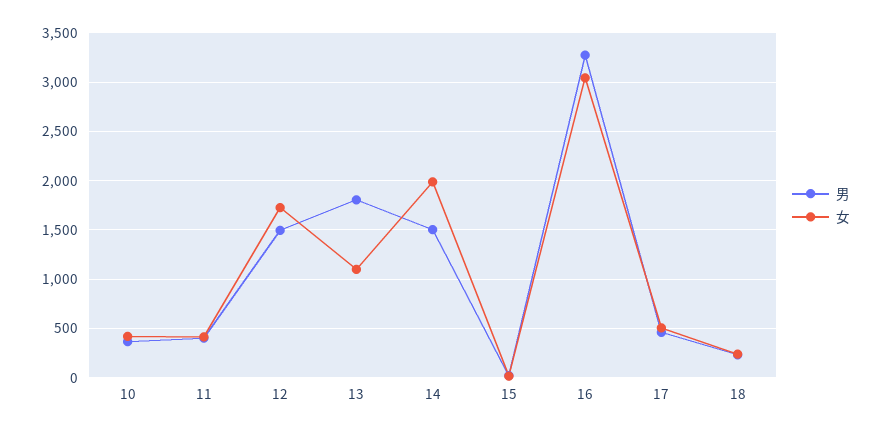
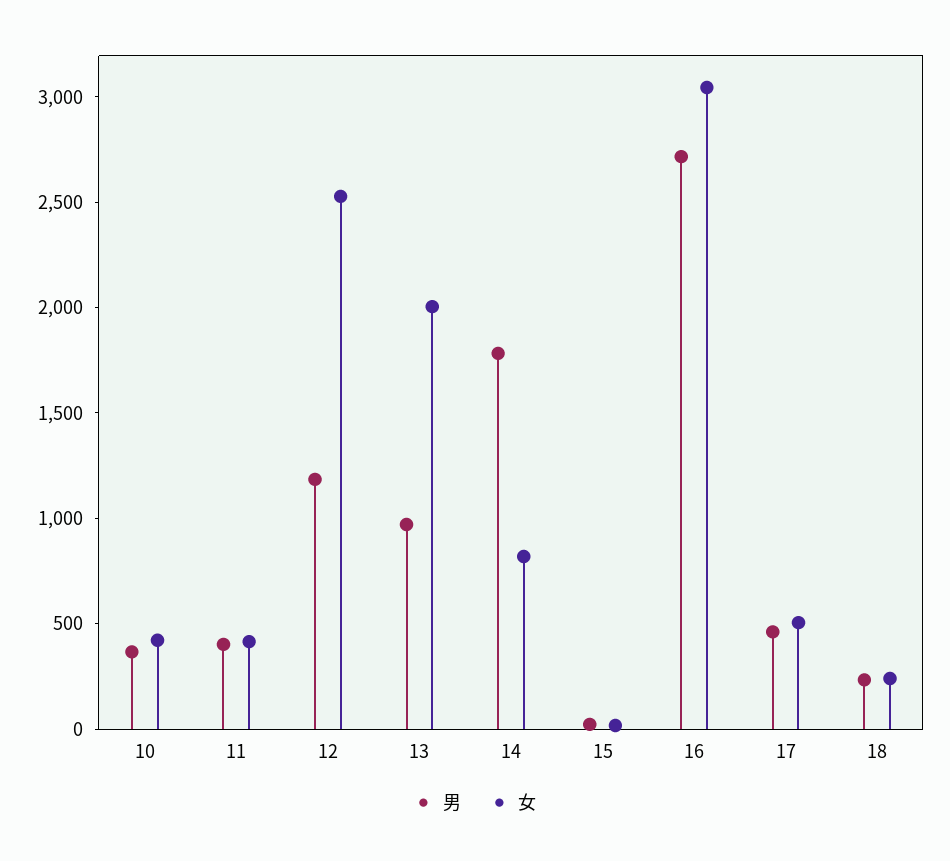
  {
    "男": {
      "10": 400,
      "11": 400,
-     "12": 1500,
+     "12": 1200,
-     "13": 1800,
+     "13": 1000,
-     "14": 1500,
+     "14": 1800,
      "15": 0,
-     "16": 3300,
+     "16": 2700,
      "17": 500,
      "18": 200
    },
    "女": {
      "10": 400,
      "11": 400,
-     "12": 1700,
+     "12": 2500,
-     "13": 1100,
+     "13": 2000,
-     "14": 2000,
+     "14": 800,
      "15": 0,
      "16": 3000,
      "17": 500,
      "18": 200
    }
  }

